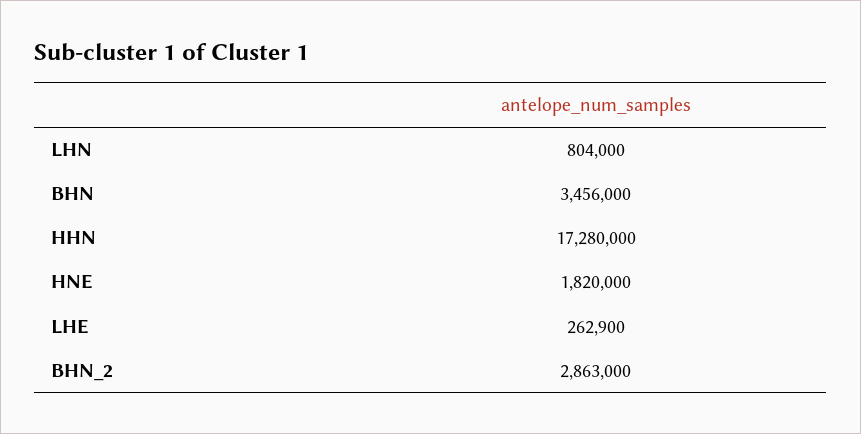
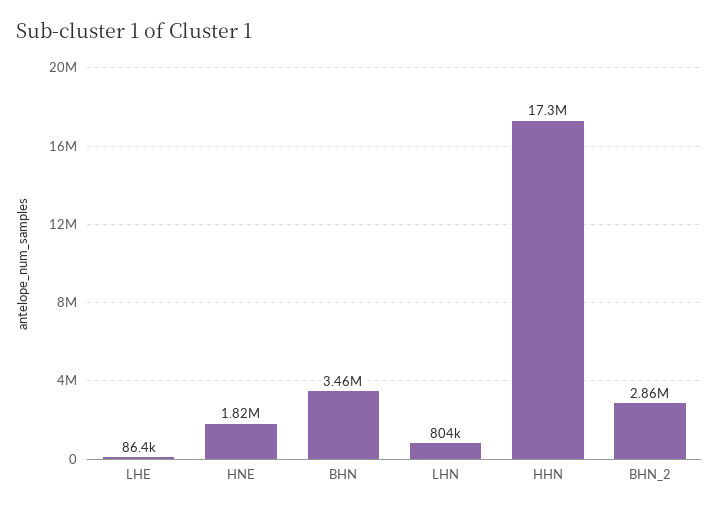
  {
    "LHN": 804000,
    "BHN": 3456000,
    "HHN": 17280000,
    "HNE": 1820000,
-   "LHE": 262900,
+   "LHE": 86400,
    "BHN_2": 2863000
  }

